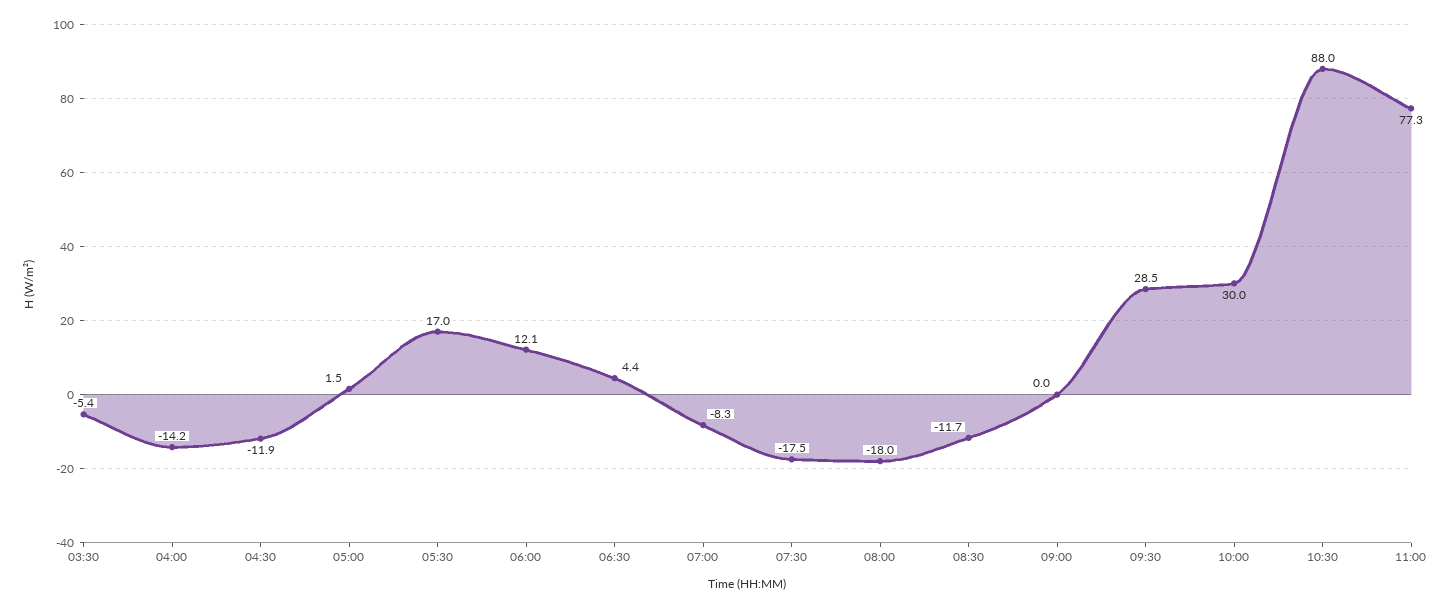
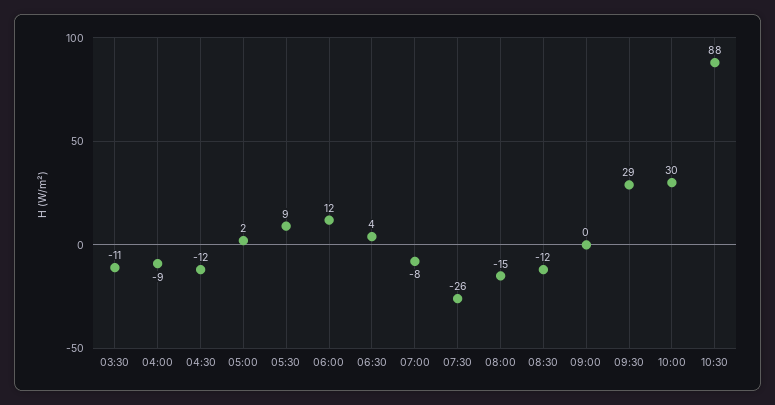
  {
-   "03:30": -5.4,
+   "03:30": -11,
-   "04:00": -14.2,
+   "04:00": -9,
    "04:30": -11.9,
    "05:00": 1.5,
-   "05:30": 17,
+   "05:30": 9,
    "06:00": 12.1,
    "06:30": 4.4,
    "07:00": -8.3,
-   "07:30": -17.5,
+   "07:30": -26,
-   "08:00": -18,
+   "08:00": -15,
    "08:30": -11.7,
    "09:00": 0,
    "09:30": 28.5,
    "10:00": 30,
-   "10:30": 88,
+   "10:30": 88
-   "11:00": 77.3
  }

